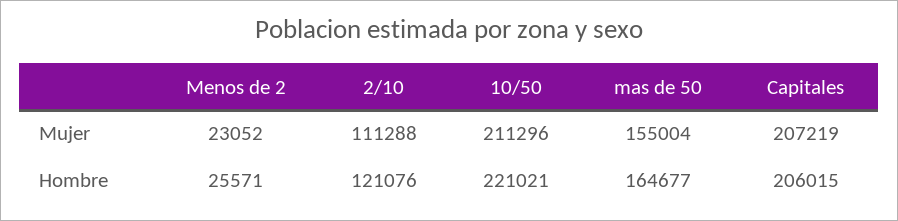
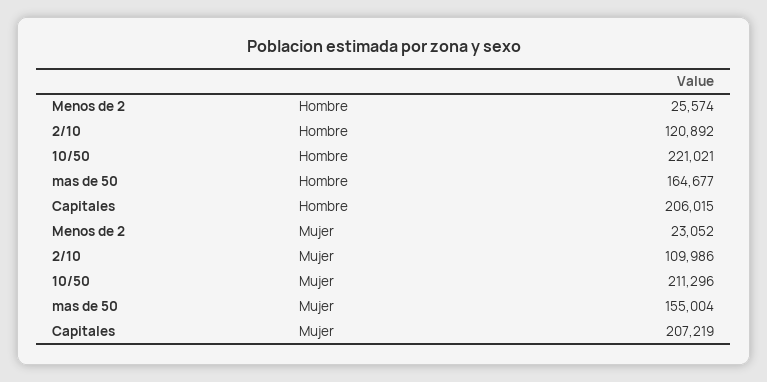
  {
    "Menos de 2": {
      "Mujer": 23052,
-     "Hombre": 25571
+     "Hombre": 25574
    },
    "2/10": {
-     "Mujer": 111288,
+     "Mujer": 109986,
-     "Hombre": 121076
+     "Hombre": 120892
    },
    "10/50": {
      "Mujer": 211296,
      "Hombre": 221021
    },
    "mas de 50": {
      "Mujer": 155004,
      "Hombre": 164677
    },
    "Capitales": {
      "Mujer": 207219,
      "Hombre": 206015
    }
  }

